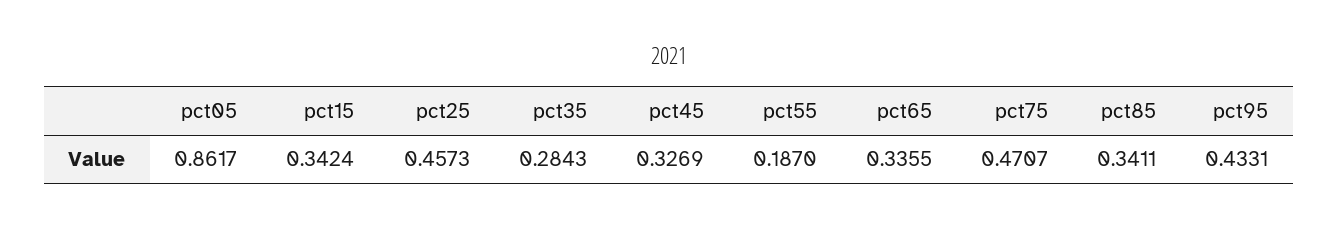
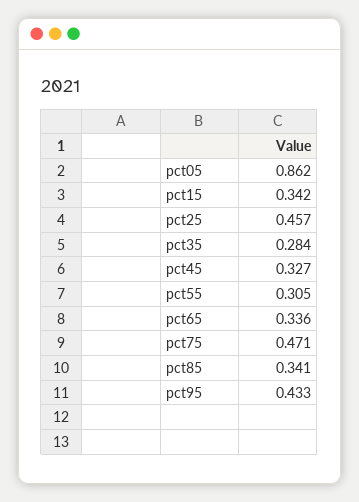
  {
    "pct05": 0.8617,
    "pct15": 0.3424,
    "pct25": 0.4573,
    "pct35": 0.2843,
    "pct45": 0.3269,
-   "pct55": 0.187,
+   "pct55": 0.305,
    "pct65": 0.3355,
    "pct75": 0.4707,
    "pct85": 0.3411,
    "pct95": 0.4331
  }

